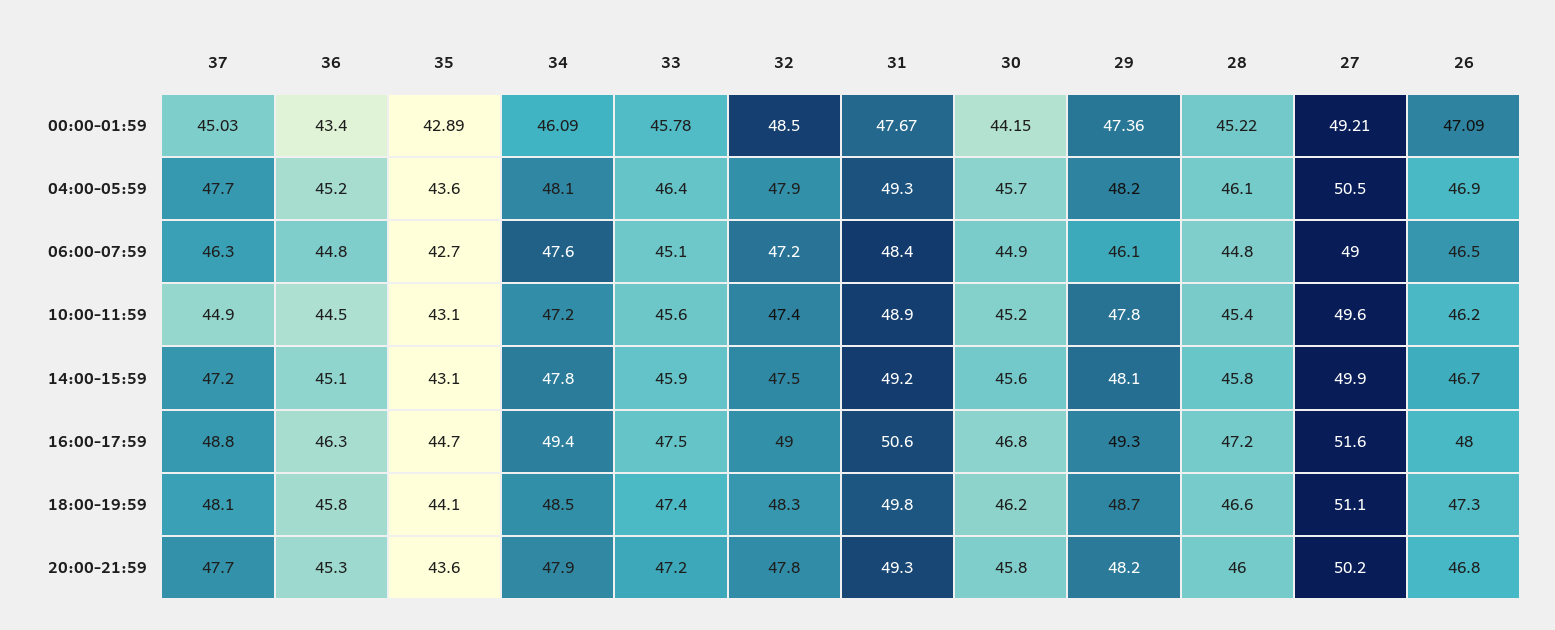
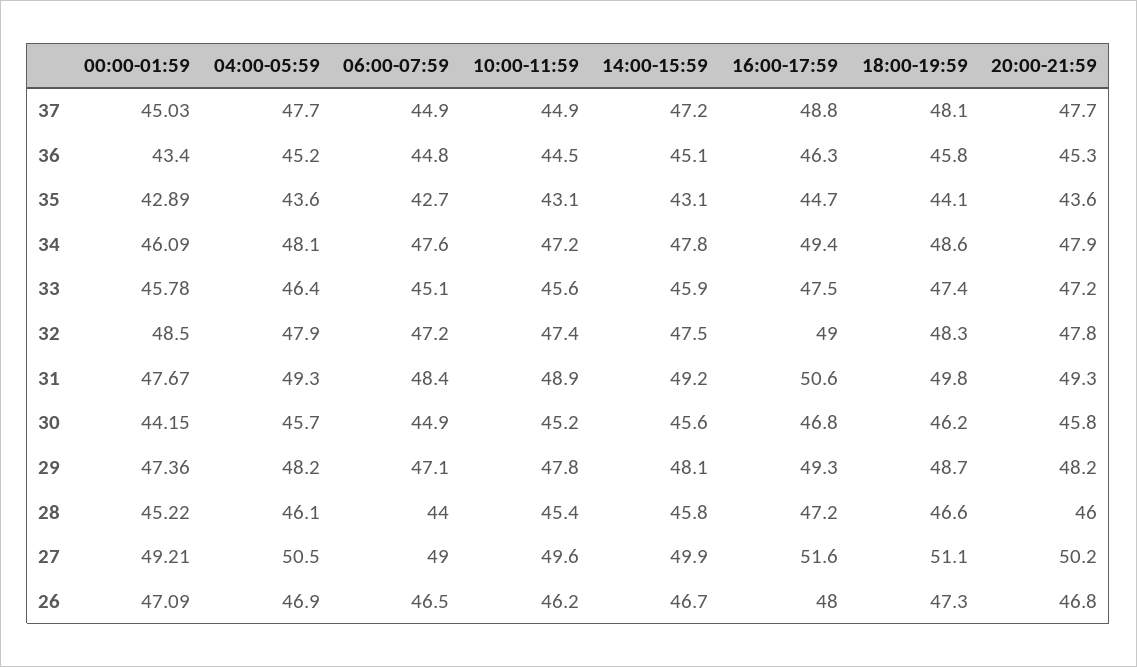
  {
    "37": {
      "00:00-01:59": 45.03,
      "04:00-05:59": 47.7,
-     "06:00-07:59": 46.3,
+     "06:00-07:59": 44.9,
      "10:00-11:59": 44.9,
      "14:00-15:59": 47.2,
      "16:00-17:59": 48.8,
      "18:00-19:59": 48.1,
      "20:00-21:59": 47.7
    },
    "36": {
      "00:00-01:59": 43.4,
      "04:00-05:59": 45.2,
      "06:00-07:59": 44.8,
      "10:00-11:59": 44.5,
      "14:00-15:59": 45.1,
      "16:00-17:59": 46.3,
      "18:00-19:59": 45.8,
      "20:00-21:59": 45.3
    },
    "35": {
      "00:00-01:59": 42.89,
      "04:00-05:59": 43.6,
      "06:00-07:59": 42.7,
      "10:00-11:59": 43.1,
      "14:00-15:59": 43.1,
      "16:00-17:59": 44.7,
      "18:00-19:59": 44.1,
      "20:00-21:59": 43.6
    },
    "34": {
      "00:00-01:59": 46.09,
      "04:00-05:59": 48.1,
      "06:00-07:59": 47.6,
      "10:00-11:59": 47.2,
      "14:00-15:59": 47.8,
      "16:00-17:59": 49.4,
-     "18:00-19:59": 48.5,
+     "18:00-19:59": 48.6,
      "20:00-21:59": 47.9
    },
    "33": {
      "00:00-01:59": 45.78,
      "04:00-05:59": 46.4,
      "06:00-07:59": 45.1,
      "10:00-11:59": 45.6,
      "14:00-15:59": 45.9,
      "16:00-17:59": 47.5,
      "18:00-19:59": 47.4,
      "20:00-21:59": 47.2
    },
    "32": {
      "00:00-01:59": 48.5,
      "04:00-05:59": 47.9,
      "06:00-07:59": 47.2,
      "10:00-11:59": 47.4,
      "14:00-15:59": 47.5,
      "16:00-17:59": 49,
      "18:00-19:59": 48.3,
      "20:00-21:59": 47.8
    },
    "31": {
      "00:00-01:59": 47.67,
      "04:00-05:59": 49.3,
      "06:00-07:59": 48.4,
      "10:00-11:59": 48.9,
      "14:00-15:59": 49.2,
      "16:00-17:59": 50.6,
      "18:00-19:59": 49.8,
      "20:00-21:59": 49.3
    },
    "30": {
      "00:00-01:59": 44.15,
      "04:00-05:59": 45.7,
      "06:00-07:59": 44.9,
      "10:00-11:59": 45.2,
      "14:00-15:59": 45.6,
      "16:00-17:59": 46.8,
      "18:00-19:59": 46.2,
      "20:00-21:59": 45.8
    },
    "29": {
      "00:00-01:59": 47.36,
      "04:00-05:59": 48.2,
-     "06:00-07:59": 46.1,
+     "06:00-07:59": 47.1,
      "10:00-11:59": 47.8,
      "14:00-15:59": 48.1,
      "16:00-17:59": 49.3,
      "18:00-19:59": 48.7,
      "20:00-21:59": 48.2
    },
    "28": {
      "00:00-01:59": 45.22,
      "04:00-05:59": 46.1,
-     "06:00-07:59": 44.8,
+     "06:00-07:59": 44,
      "10:00-11:59": 45.4,
      "14:00-15:59": 45.8,
      "16:00-17:59": 47.2,
      "18:00-19:59": 46.6,
      "20:00-21:59": 46
    },
    "27": {
      "00:00-01:59": 49.21,
      "04:00-05:59": 50.5,
      "06:00-07:59": 49,
      "10:00-11:59": 49.6,
      "14:00-15:59": 49.9,
      "16:00-17:59": 51.6,
      "18:00-19:59": 51.1,
      "20:00-21:59": 50.2
    },
    "26": {
      "00:00-01:59": 47.09,
      "04:00-05:59": 46.9,
      "06:00-07:59": 46.5,
      "10:00-11:59": 46.2,
      "14:00-15:59": 46.7,
      "16:00-17:59": 48,
      "18:00-19:59": 47.3,
      "20:00-21:59": 46.8
    }
  }

